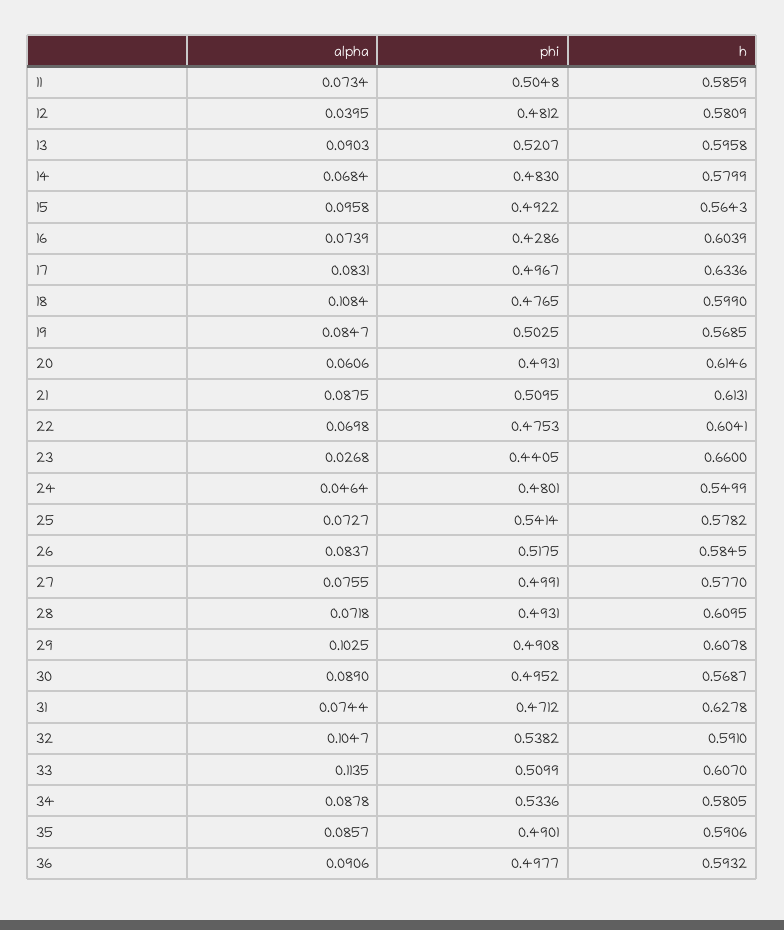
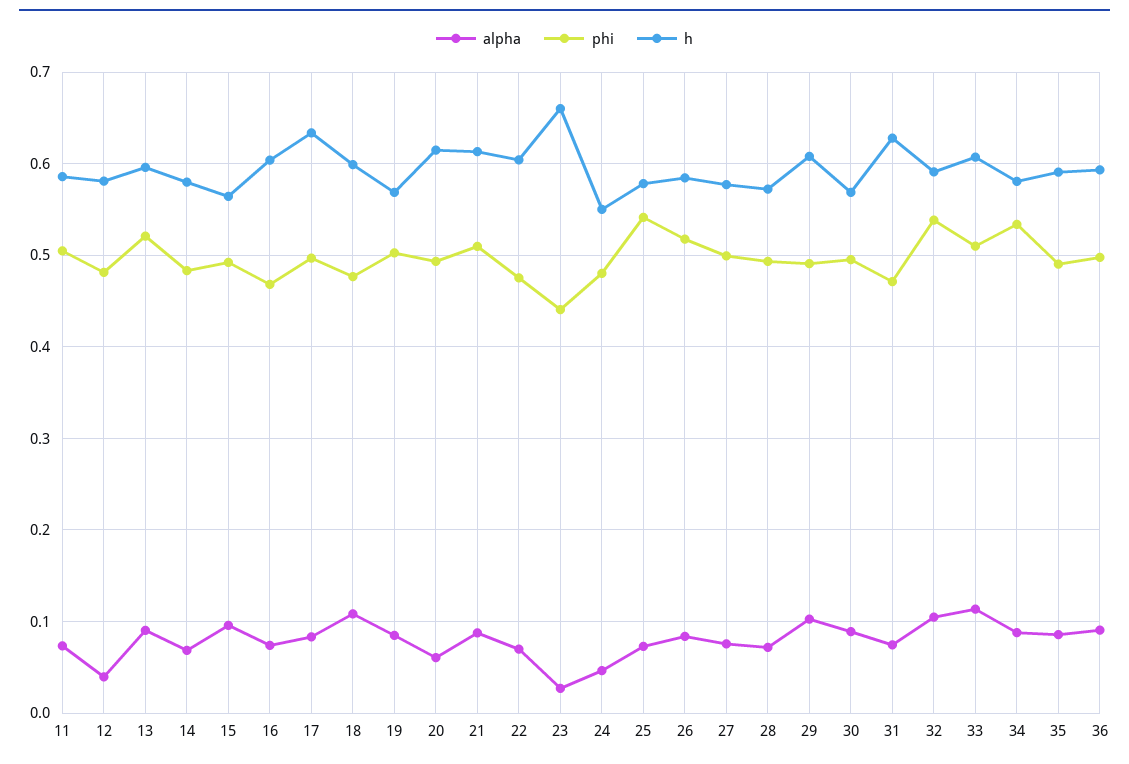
  {
    "alpha": {
      "11": 0.0734,
      "12": 0.0395,
      "13": 0.0903,
      "14": 0.0684,
      "15": 0.0958,
      "16": 0.0739,
      "17": 0.0831,
      "18": 0.1084,
      "19": 0.0847,
      "20": 0.0606,
      "21": 0.0875,
      "22": 0.0698,
      "23": 0.0268,
      "24": 0.0464,
      "25": 0.0727,
      "26": 0.0837,
      "27": 0.0755,
      "28": 0.0718,
      "29": 0.1025,
      "30": 0.089,
      "31": 0.0744,
      "32": 0.1047,
      "33": 0.1135,
      "34": 0.0878,
      "35": 0.0857,
      "36": 0.0906
    },
    "phi": {
      "11": 0.5048,
      "12": 0.4812,
      "13": 0.5207,
      "14": 0.483,
      "15": 0.4922,
-     "16": 0.4286,
+     "16": 0.47,
      "17": 0.4967,
      "18": 0.4765,
      "19": 0.5025,
      "20": 0.4931,
      "21": 0.5095,
      "22": 0.4753,
      "23": 0.4405,
      "24": 0.4801,
      "25": 0.5414,
      "26": 0.5175,
      "27": 0.4991,
      "28": 0.4931,
      "29": 0.4908,
      "30": 0.4952,
      "31": 0.4712,
      "32": 0.5382,
      "33": 0.5099,
      "34": 0.5336,
      "35": 0.4901,
      "36": 0.4977
    },
    "h": {
      "11": 0.5859,
      "12": 0.5809,
      "13": 0.5958,
      "14": 0.5799,
      "15": 0.5643,
      "16": 0.6039,
      "17": 0.6336,
      "18": 0.599,
      "19": 0.5685,
      "20": 0.6146,
      "21": 0.6131,
      "22": 0.6041,
      "23": 0.66,
      "24": 0.5499,
      "25": 0.5782,
      "26": 0.5845,
      "27": 0.577,
-     "28": 0.6095,
+     "28": 0.57,
      "29": 0.6078,
      "30": 0.5687,
      "31": 0.6278,
      "32": 0.591,
      "33": 0.607,
      "34": 0.5805,
      "35": 0.5906,
      "36": 0.5932
    }
  }

